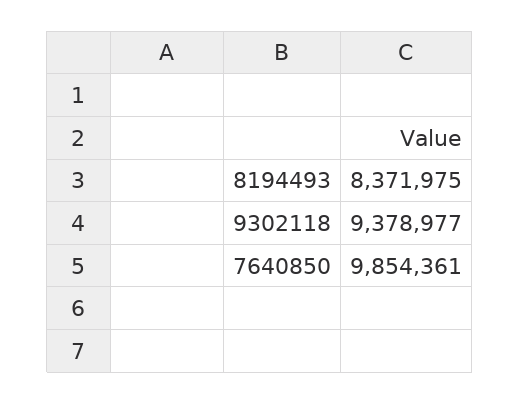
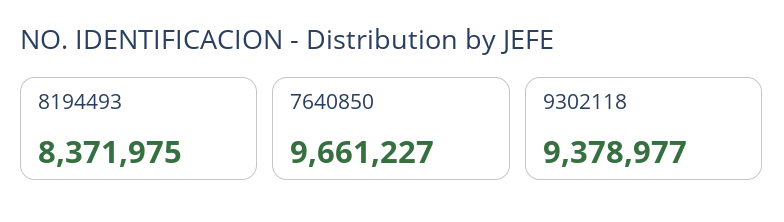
  {
    "8194493": 8371975,
    "9302118": 9378977,
-   "7640850": 9854361
+   "7640850": 9661227
  }

